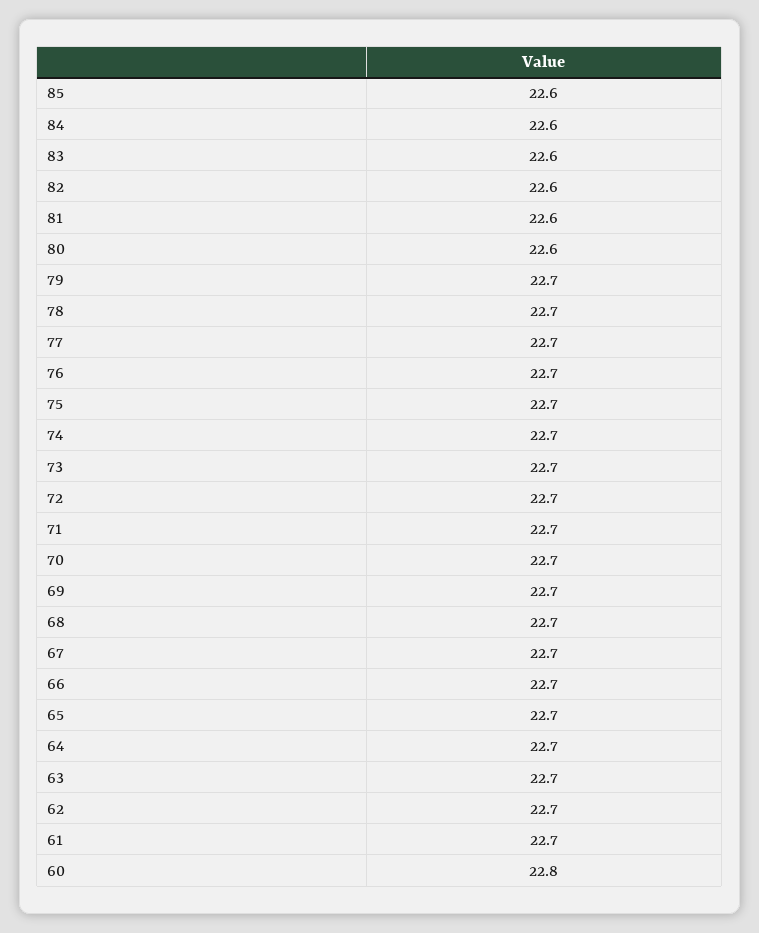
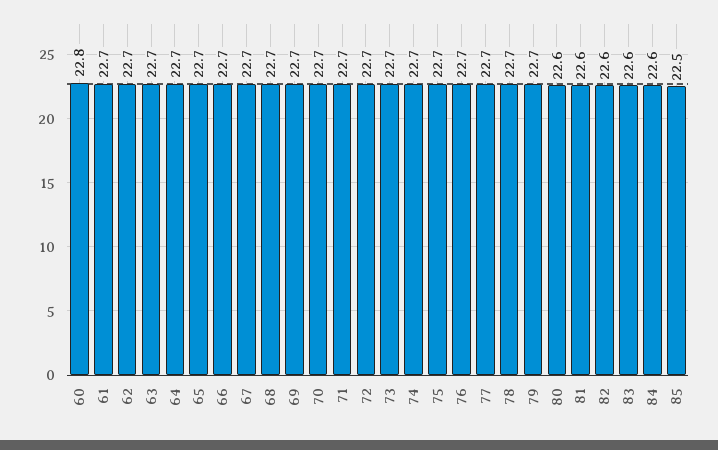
  {
-   "85": 22.6,
+   "85": 22.5,
    "84": 22.6,
    "83": 22.6,
    "82": 22.6,
    "81": 22.6,
    "80": 22.6,
    "79": 22.7,
    "78": 22.7,
    "77": 22.7,
    "76": 22.7,
    "75": 22.7,
    "74": 22.7,
    "73": 22.7,
    "72": 22.7,
    "71": 22.7,
    "70": 22.7,
    "69": 22.7,
    "68": 22.7,
    "67": 22.7,
    "66": 22.7,
    "65": 22.7,
    "64": 22.7,
    "63": 22.7,
    "62": 22.7,
    "61": 22.7,
    "60": 22.8
  }

